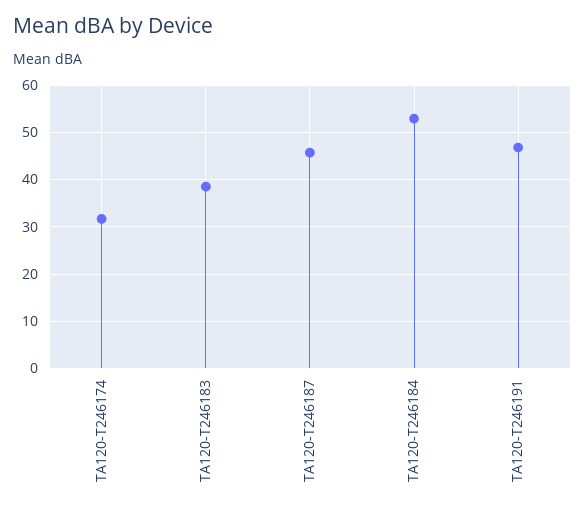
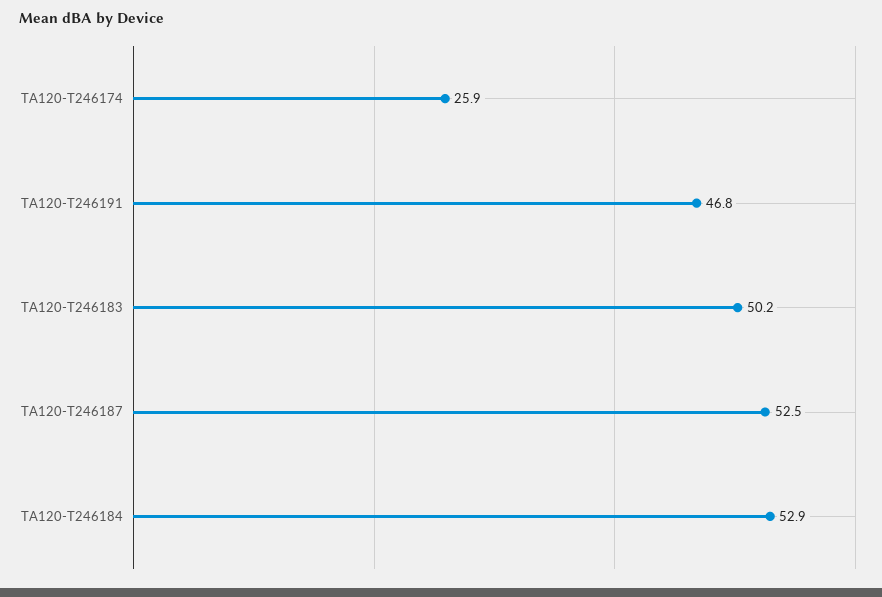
  {
-   "TA120-T246174": 32,
+   "TA120-T246174": 25.9,
-   "TA120-T246183": 38,
+   "TA120-T246183": 50.2,
-   "TA120-T246187": 46,
+   "TA120-T246187": 52.5,
    "TA120-T246184": 52.9,
    "TA120-T246191": 46.8
  }

